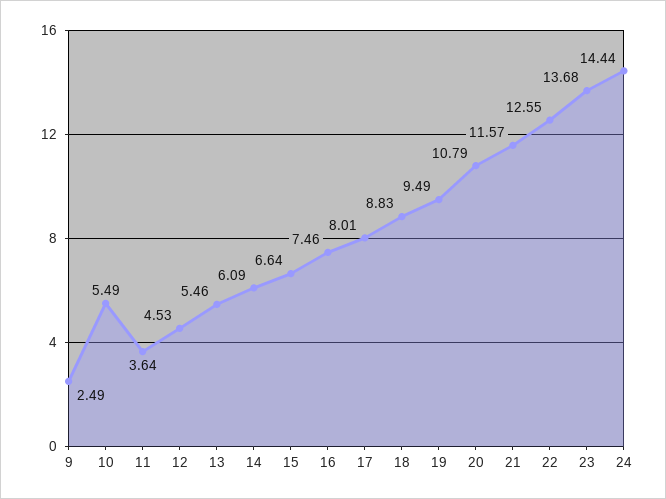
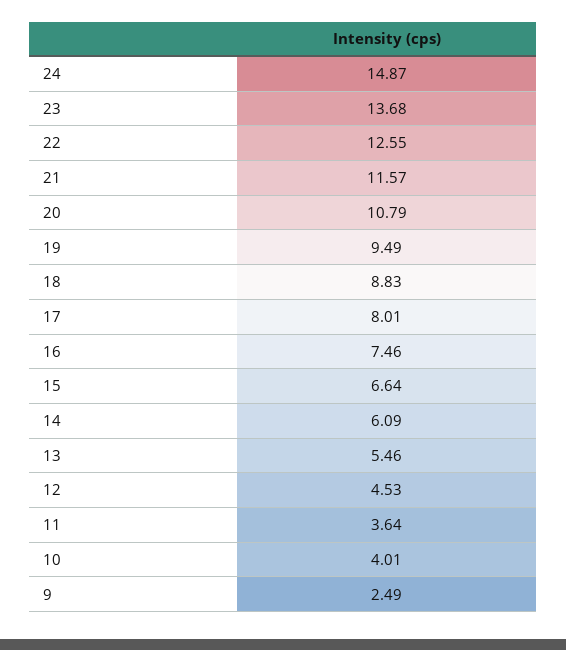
  {
    "9": 2.49,
-   "10": 5.49,
+   "10": 4.01,
    "11": 3.64,
    "12": 4.53,
    "13": 5.46,
    "14": 6.09,
    "15": 6.64,
    "16": 7.46,
    "17": 8.01,
    "18": 8.83,
    "19": 9.49,
    "20": 10.79,
    "21": 11.57,
    "22": 12.55,
    "23": 13.68,
-   "24": 14.44
+   "24": 14.87
  }

